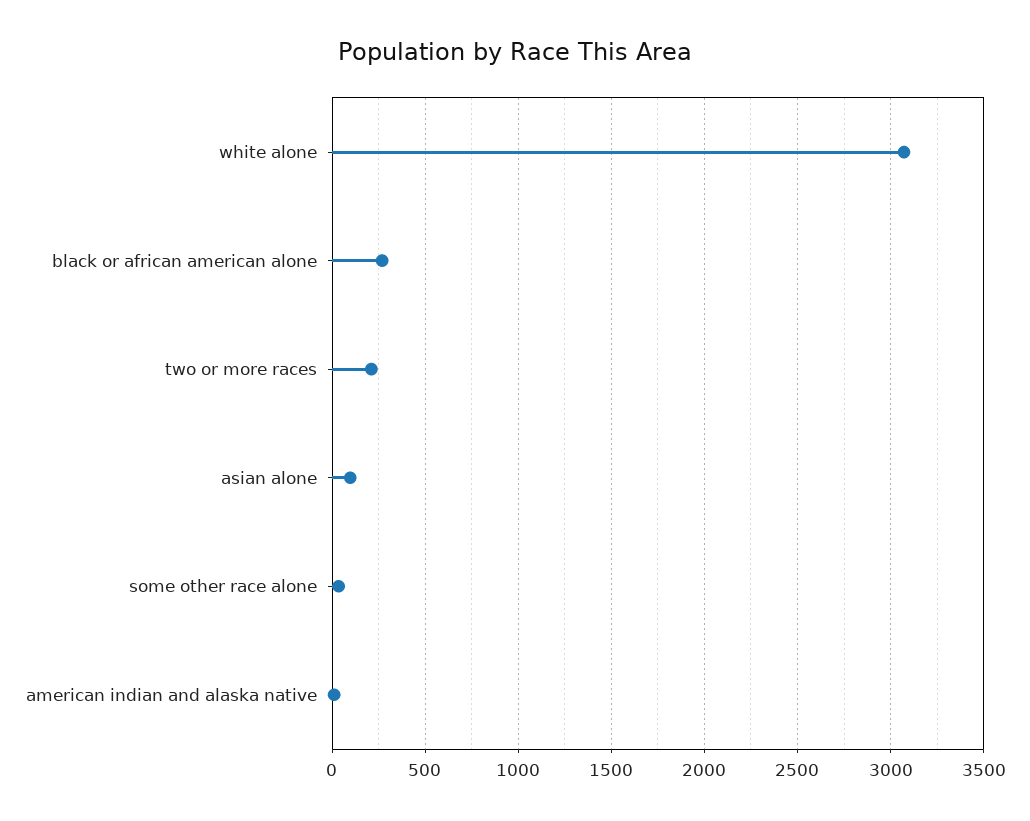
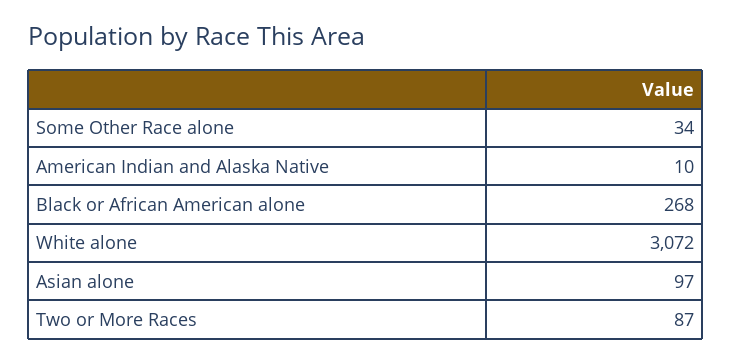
  {
    "white alone": 3072,
    "black or african american alone": 268,
-   "two or more races": 200,
+   "two or more races": 87,
    "asian alone": 97,
    "some other race alone": 34,
    "american indian and alaska native": 10
  }

